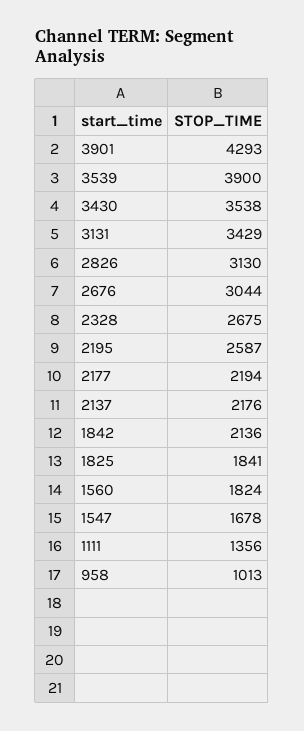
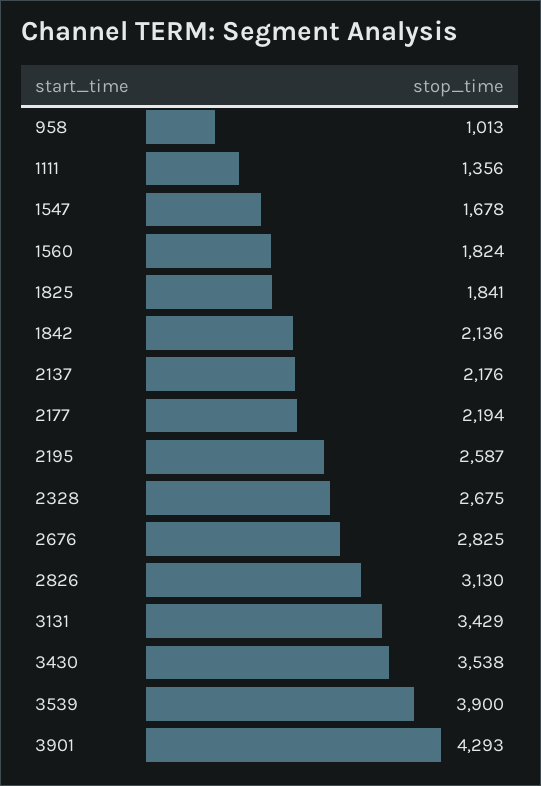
  {
    "3901": 4293,
    "3539": 3900,
    "3430": 3538,
    "3131": 3429,
    "2826": 3130,
-   "2676": 3044,
+   "2676": 2825,
    "2328": 2675,
    "2195": 2587,
    "2177": 2194,
    "2137": 2176,
    "1842": 2136,
    "1825": 1841,
    "1560": 1824,
    "1547": 1678,
    "1111": 1356,
    "958": 1013
  }

